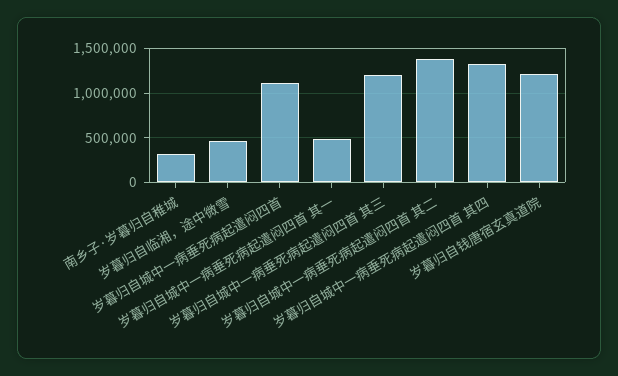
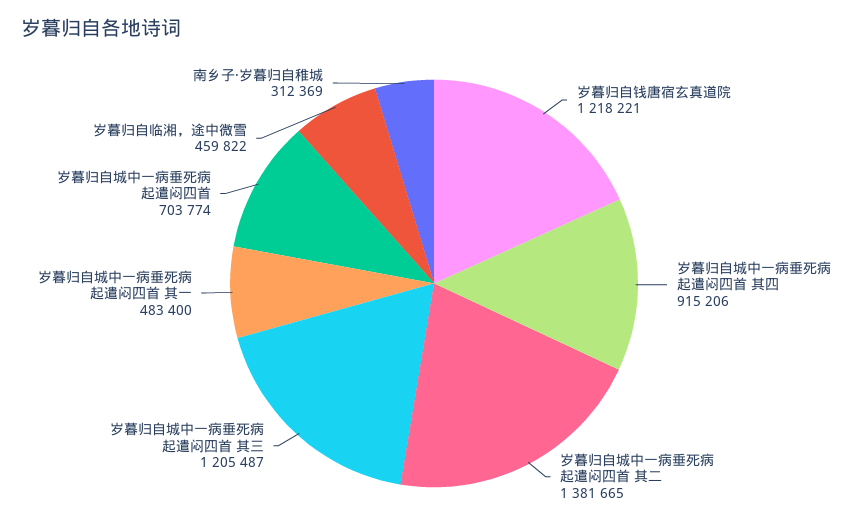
  {
    "南乡子·岁暮归自稚城": 312369,
    "岁暮归自临湘，途中微雪": 459822,
-   "岁暮归自城中一病垂死病起遣闷四首": 1100000,
+   "岁暮归自城中一病垂死病起遣闷四首": 703774,
    "岁暮归自城中一病垂死病起遣闷四首 其一": 483400,
    "岁暮归自城中一病垂死病起遣闷四首 其三": 1205487,
    "岁暮归自城中一病垂死病起遣闷四首 其二": 1381665,
-   "岁暮归自城中一病垂死病起遣闷四首 其四": 1300000,
+   "岁暮归自城中一病垂死病起遣闷四首 其四": 915206,
    "岁暮归自钱唐宿玄真道院": 1218221
  }

